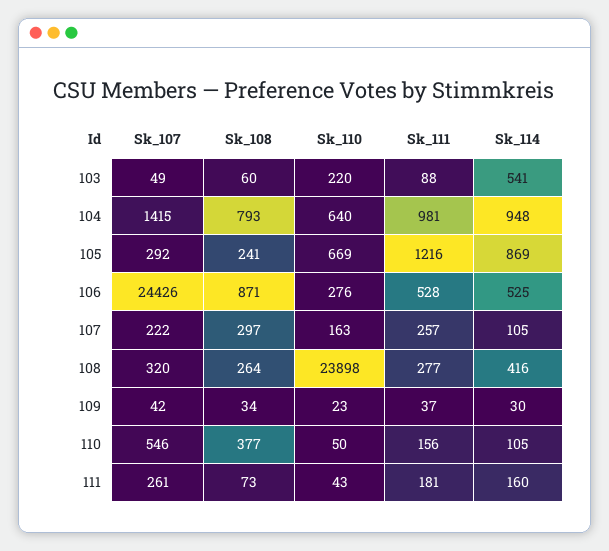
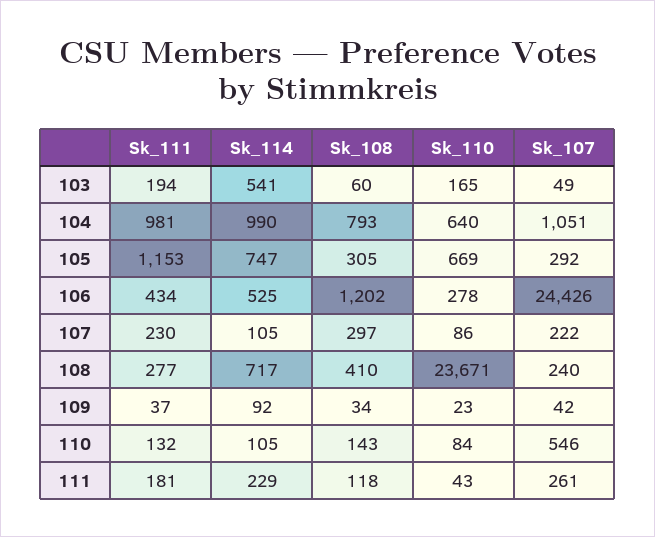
  {
    "Sk_107": {
      "103": 49,
-     "104": 1415,
+     "104": 1051,
      "105": 292,
      "106": 24426,
      "107": 222,
-     "108": 320,
+     "108": 240,
      "109": 42,
      "110": 546,
      "111": 261
    },
    "Sk_108": {
      "103": 60,
      "104": 793,
-     "105": 241,
+     "105": 305,
-     "106": 871,
+     "106": 1202,
      "107": 297,
-     "108": 264,
+     "108": 410,
      "109": 34,
-     "110": 377,
+     "110": 143,
-     "111": 73
+     "111": 118
    },
    "Sk_110": {
-     "103": 220,
+     "103": 165,
      "104": 640,
      "105": 669,
-     "106": 276,
+     "106": 278,
-     "107": 163,
+     "107": 86,
-     "108": 23898,
+     "108": 23671,
      "109": 23,
-     "110": 50,
+     "110": 84,
      "111": 43
    },
    "Sk_111": {
-     "103": 88,
+     "103": 194,
      "104": 981,
-     "105": 1216,
+     "105": 1153,
-     "106": 528,
+     "106": 434,
-     "107": 257,
+     "107": 230,
      "108": 277,
      "109": 37,
-     "110": 156,
+     "110": 132,
      "111": 181
    },
    "Sk_114": {
      "103": 541,
-     "104": 948,
+     "104": 990,
-     "105": 869,
+     "105": 747,
      "106": 525,
      "107": 105,
-     "108": 416,
+     "108": 717,
-     "109": 30,
+     "109": 92,
      "110": 105,
-     "111": 160
+     "111": 229
    }
  }

